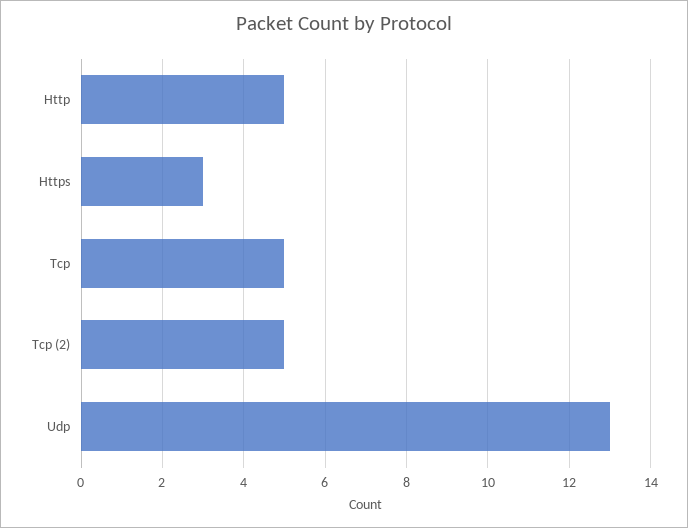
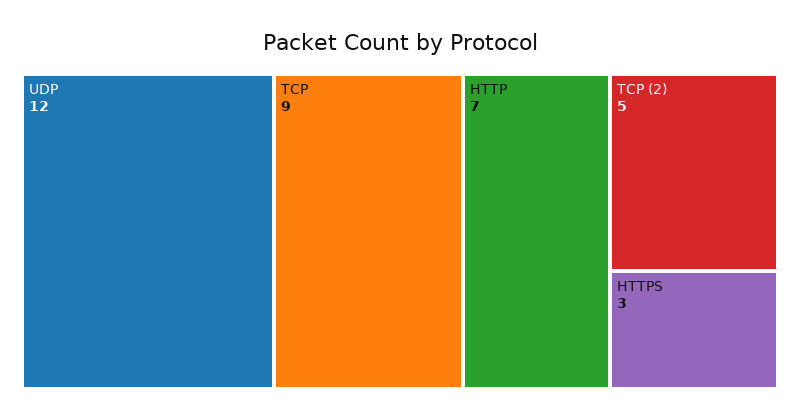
  {
-   "Http": 5,
+   "Http": 7,
    "Https": 3,
-   "Tcp": 5,
+   "Tcp": 9,
    "Tcp (2)": 5,
-   "Udp": 13
+   "Udp": 12
  }

